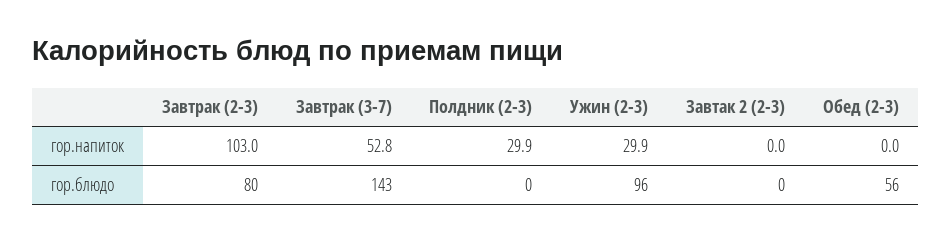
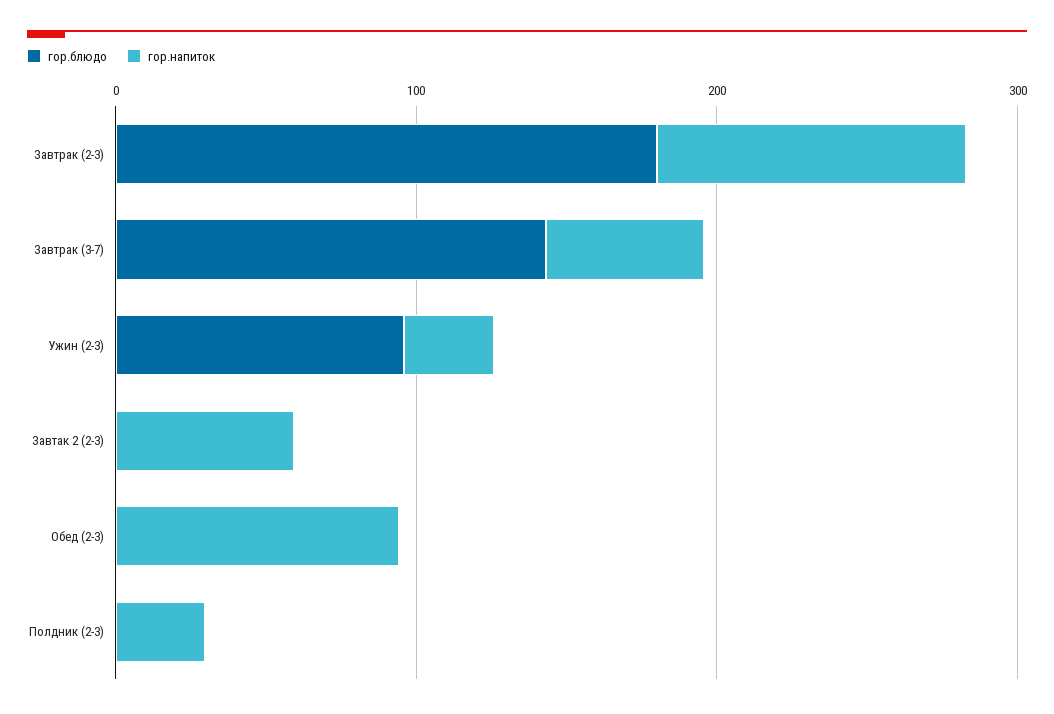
  {
    "гор.напиток": {
      "Завтрак (2-3)": 103,
      "Завтрак (3-7)": 52.8,
      "Полдник (2-3)": 29.9,
      "Ужин (2-3)": 29.9,
-     "Завтак 2 (2-3)": 0,
+     "Завтак 2 (2-3)": 60,
-     "Обед (2-3)": 0
+     "Обед (2-3)": 100
    },
    "гор.блюдо": {
-     "Завтрак (2-3)": 80,
+     "Завтрак (2-3)": 180,
      "Завтрак (3-7)": 143,
      "Полдник (2-3)": 0,
      "Ужин (2-3)": 96,
      "Завтак 2 (2-3)": 0,
-     "Обед (2-3)": 56
+     "Обед (2-3)": 0
    }
  }

